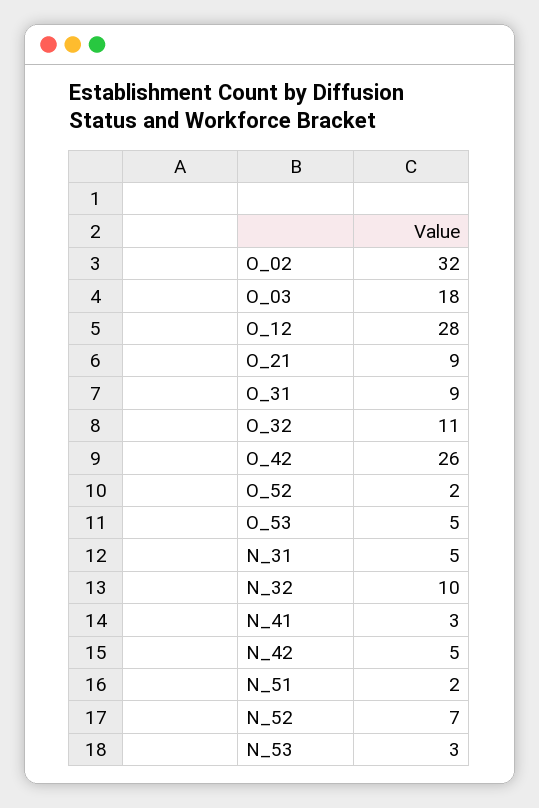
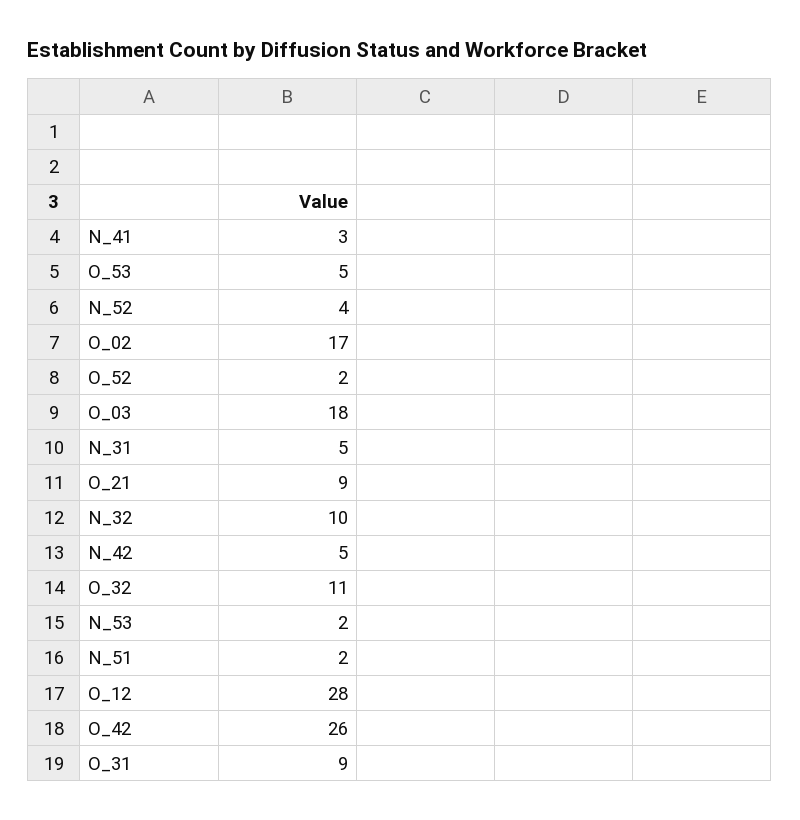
  {
-   "O_02": 32,
+   "O_02": 17,
    "O_03": 18,
    "O_12": 28,
    "O_21": 9,
    "O_31": 9,
    "O_32": 11,
    "O_42": 26,
    "O_52": 2,
    "O_53": 5,
    "N_31": 5,
    "N_32": 10,
    "N_41": 3,
    "N_42": 5,
    "N_51": 2,
-   "N_52": 7,
+   "N_52": 4,
-   "N_53": 3
+   "N_53": 2
  }

